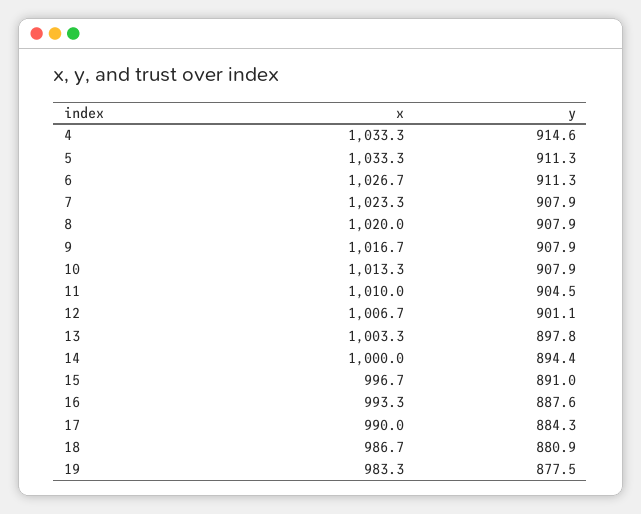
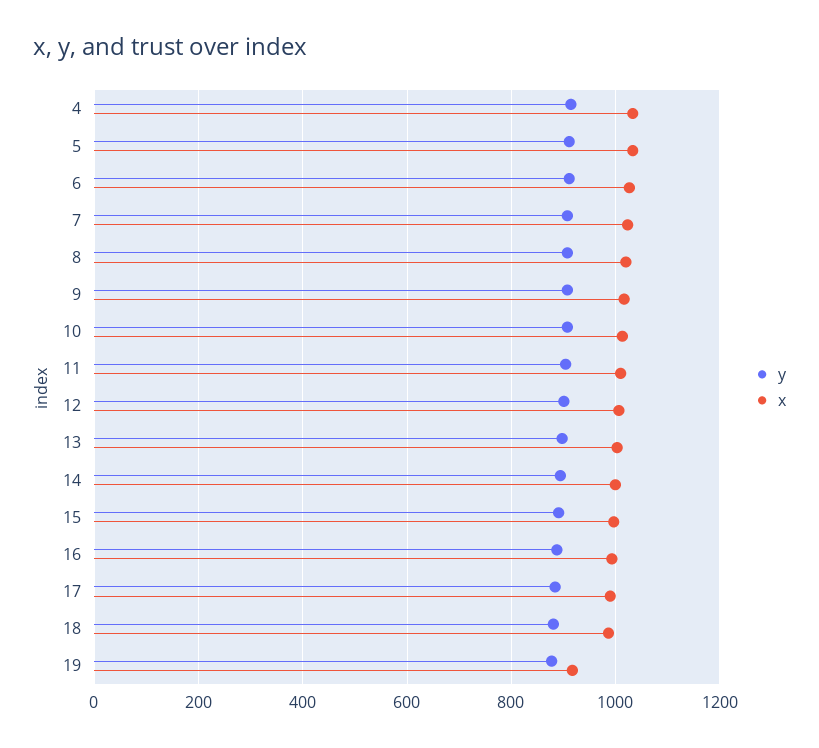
  {
    "x": {
      "4": 1033.3,
      "5": 1033.3,
      "6": 1026.7,
      "7": 1023.3,
      "8": 1020,
      "9": 1016.7,
      "10": 1013.3,
      "11": 1010,
      "12": 1006.7,
      "13": 1003.3,
      "14": 1000,
      "15": 996.7,
      "16": 993.3,
      "17": 990,
      "18": 986.7,
-     "19": 983.3
+     "19": 920
    },
    "y": {
      "4": 914.6,
      "5": 911.3,
      "6": 911.3,
      "7": 907.9,
      "8": 907.9,
      "9": 907.9,
      "10": 907.9,
      "11": 904.5,
      "12": 901.1,
      "13": 897.8,
      "14": 894.4,
      "15": 891,
      "16": 887.6,
      "17": 884.3,
      "18": 880.9,
      "19": 877.5
    }
  }

